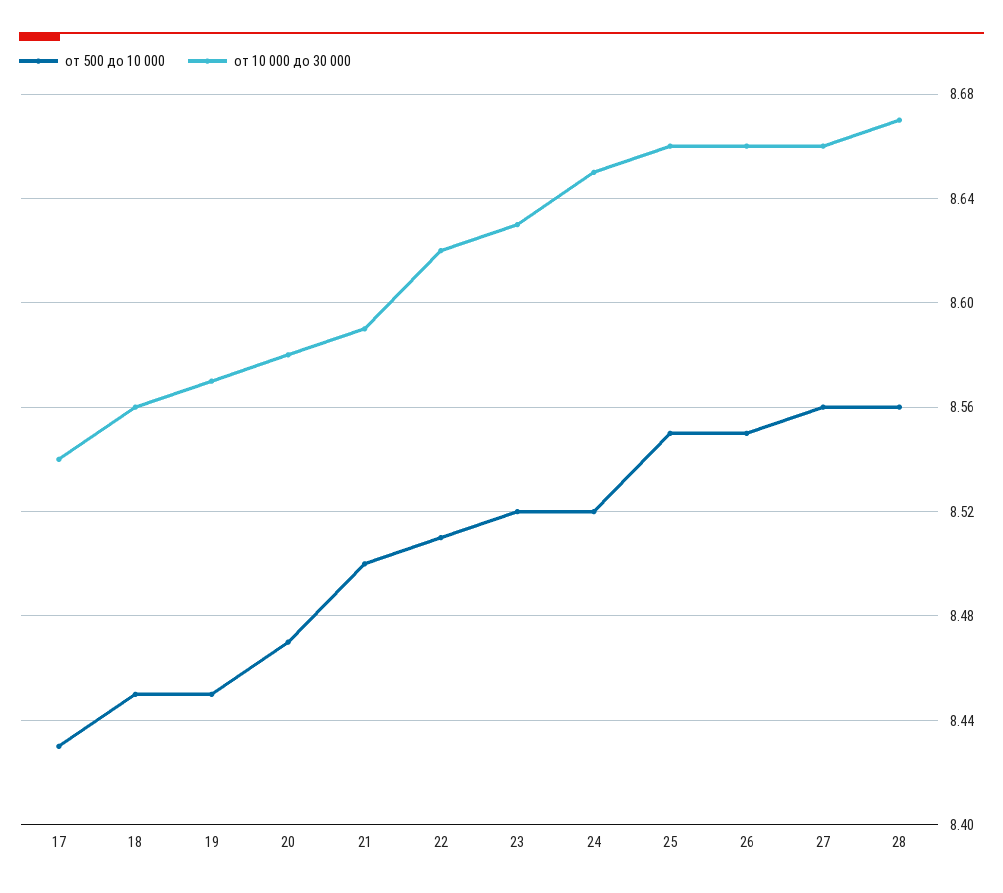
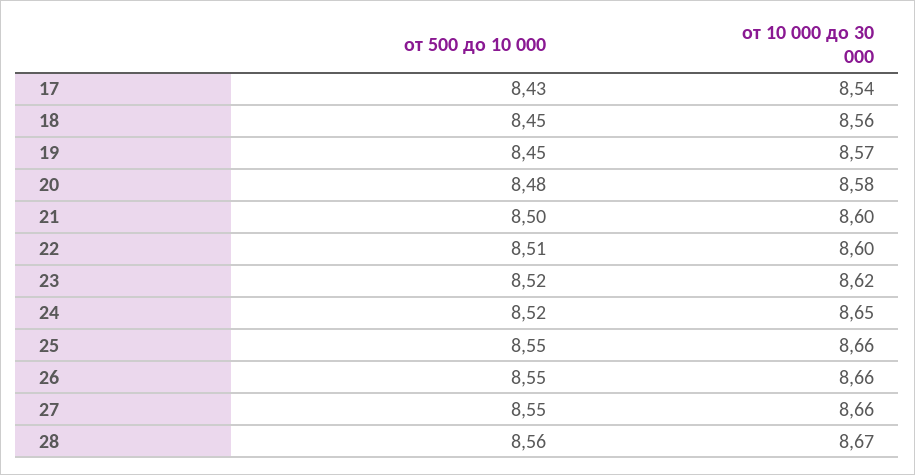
  {
    "от 500 до 10 000": {
      "17": 8.43,
      "18": 8.45,
      "19": 8.45,
-     "20": 8.47,
+     "20": 8.48,
      "21": 8.5,
      "22": 8.51,
      "23": 8.52,
      "24": 8.52,
      "25": 8.55,
      "26": 8.55,
-     "27": 8.56,
+     "27": 8.55,
      "28": 8.56
    },
    "от 10 000 до 30 000": {
      "17": 8.54,
      "18": 8.56,
      "19": 8.57,
      "20": 8.58,
-     "21": 8.59,
+     "21": 8.6,
-     "22": 8.62,
+     "22": 8.6,
-     "23": 8.63,
+     "23": 8.62,
      "24": 8.65,
      "25": 8.66,
      "26": 8.66,
      "27": 8.66,
      "28": 8.67
    }
  }

